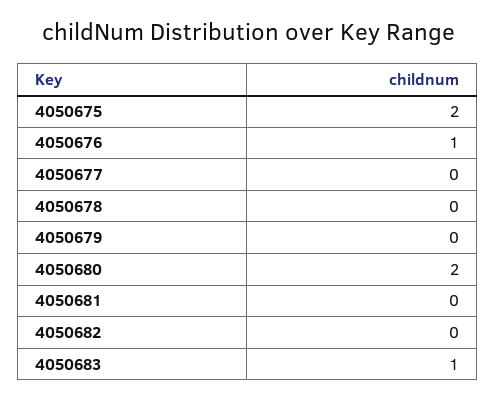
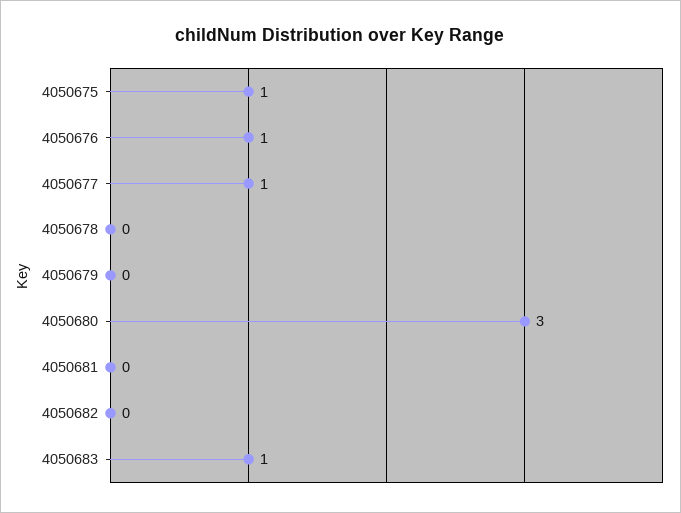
  {
-   "4050675": 2,
+   "4050675": 1,
    "4050676": 1,
-   "4050677": 0,
+   "4050677": 1,
    "4050678": 0,
    "4050679": 0,
-   "4050680": 2,
+   "4050680": 3,
    "4050681": 0,
    "4050682": 0,
    "4050683": 1
  }

